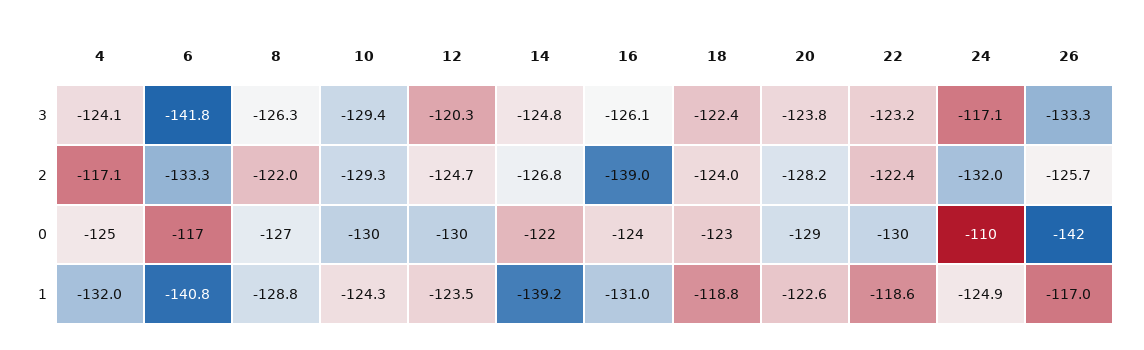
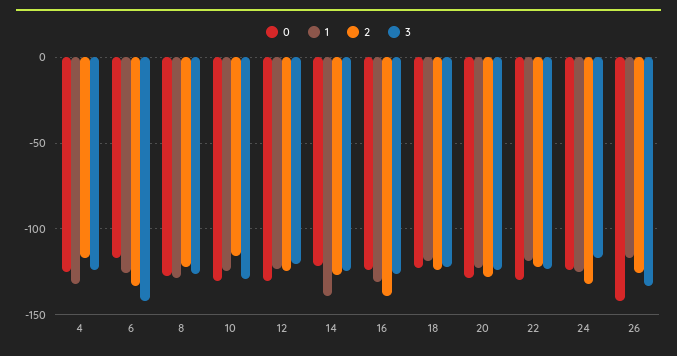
  {
    "3": {
      "4": -124.1,
      "6": -141.8,
      "8": -126.3,
      "10": -129.4,
      "12": -120.3,
      "14": -124.8,
      "16": -126.1,
      "18": -122.4,
      "20": -123.8,
      "22": -123.2,
      "24": -117.1,
      "26": -133.3
    },
    "2": {
      "4": -117.1,
      "6": -133.3,
      "8": -122,
-     "10": -129.3,
+     "10": -115,
      "12": -124.7,
      "14": -126.8,
      "16": -139,
      "18": -124,
      "20": -128.2,
      "22": -122.4,
      "24": -132,
      "26": -125.7
    },
    "0": {
      "4": -125,
      "6": -117,
      "8": -127,
      "10": -130,
      "12": -130,
      "14": -122,
      "16": -124,
      "18": -123,
      "20": -129,
      "22": -130,
-     "24": -110,
+     "24": -125,
      "26": -142
    },
    "1": {
      "4": -132,
-     "6": -140.8,
+     "6": -125,
      "8": -128.8,
      "10": -124.3,
      "12": -123.5,
      "14": -139.2,
      "16": -131,
      "18": -118.8,
      "20": -122.6,
      "22": -118.6,
      "24": -124.9,
      "26": -117
    }
  }

